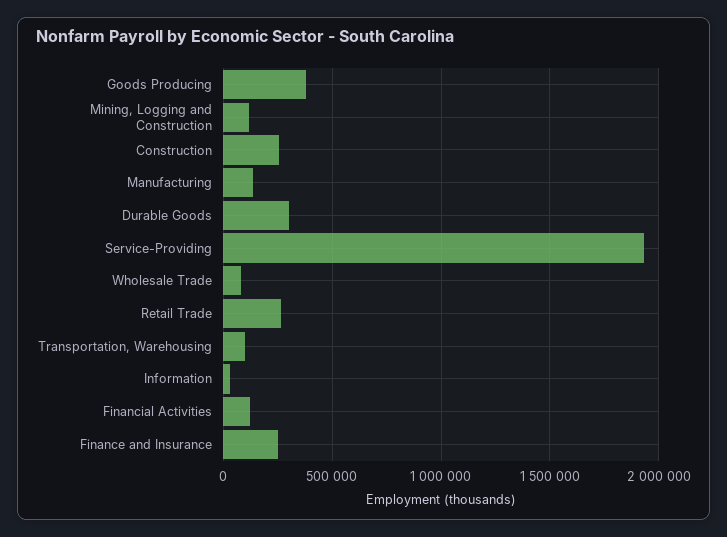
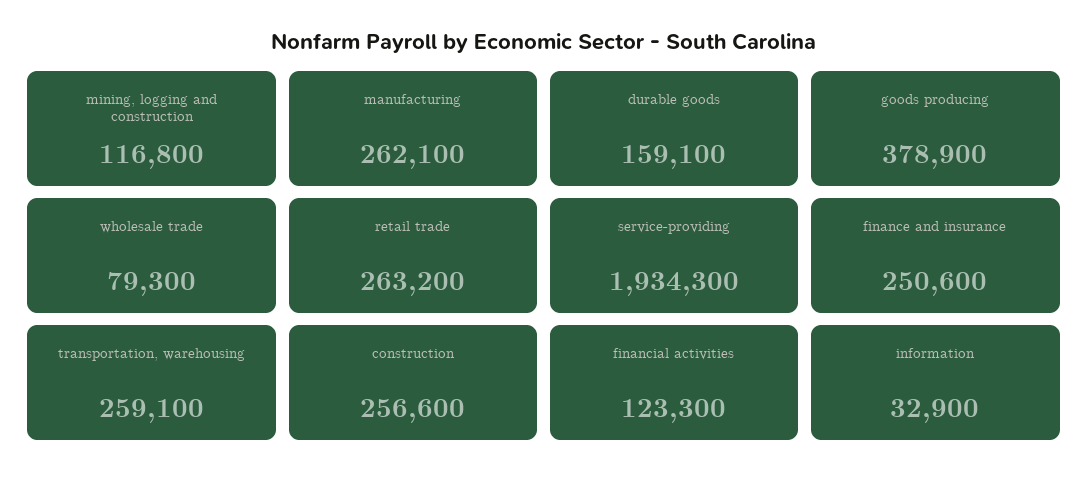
  {
    "Goods Producing": 378900,
    "Mining, Logging and Construction": 116800,
    "Construction": 256600,
-   "Manufacturing": 150000,
+   "Manufacturing": 262100,
-   "Durable Goods": 300000,
+   "Durable Goods": 159100,
    "Service-Providing": 1934300,
    "Wholesale Trade": 79300,
    "Retail Trade": 263200,
-   "Transportation, Warehousing": 100000,
+   "Transportation, Warehousing": 259100,
    "Information": 32900,
    "Financial Activities": 123300,
    "Finance and Insurance": 250600
  }

